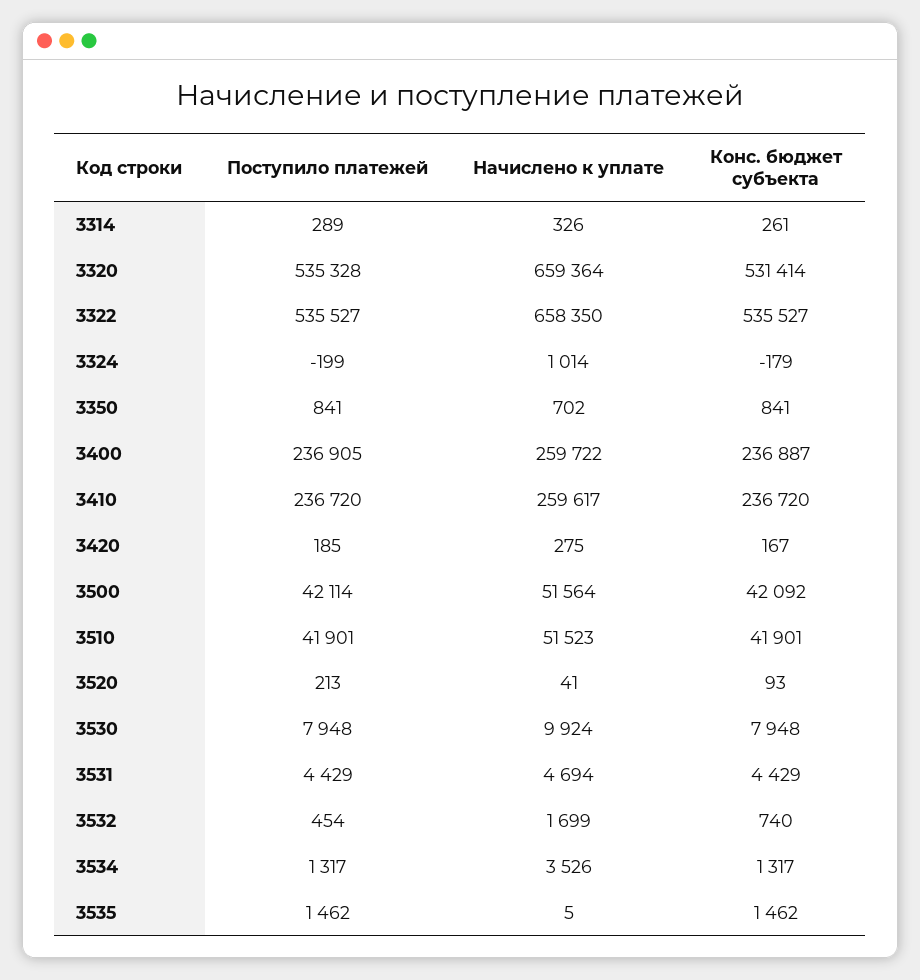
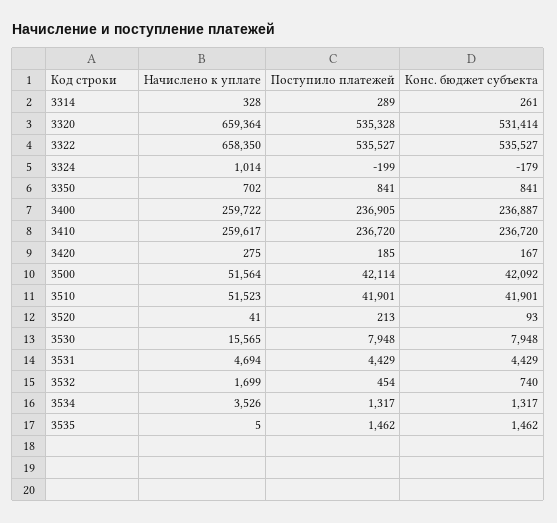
  {
    "Поступило платежей": {
      "3314": 289,
      "3320": 535328,
      "3322": 535527,
      "3324": -199,
      "3350": 841,
      "3400": 236905,
      "3410": 236720,
      "3420": 185,
      "3500": 42114,
      "3510": 41901,
      "3520": 213,
      "3530": 7948,
      "3531": 4429,
      "3532": 454,
      "3534": 1317,
      "3535": 1462
    },
    "Начислено к уплате": {
-     "3314": 326,
+     "3314": 328,
      "3320": 659364,
      "3322": 658350,
      "3324": 1014,
      "3350": 702,
      "3400": 259722,
      "3410": 259617,
      "3420": 275,
      "3500": 51564,
      "3510": 51523,
      "3520": 41,
-     "3530": 9924,
+     "3530": 15565,
      "3531": 4694,
      "3532": 1699,
      "3534": 3526,
      "3535": 5
    },
    "Конс. бюджет субъекта": {
      "3314": 261,
      "3320": 531414,
      "3322": 535527,
      "3324": -179,
      "3350": 841,
      "3400": 236887,
      "3410": 236720,
      "3420": 167,
      "3500": 42092,
      "3510": 41901,
      "3520": 93,
      "3530": 7948,
      "3531": 4429,
      "3532": 740,
      "3534": 1317,
      "3535": 1462
    }
  }

